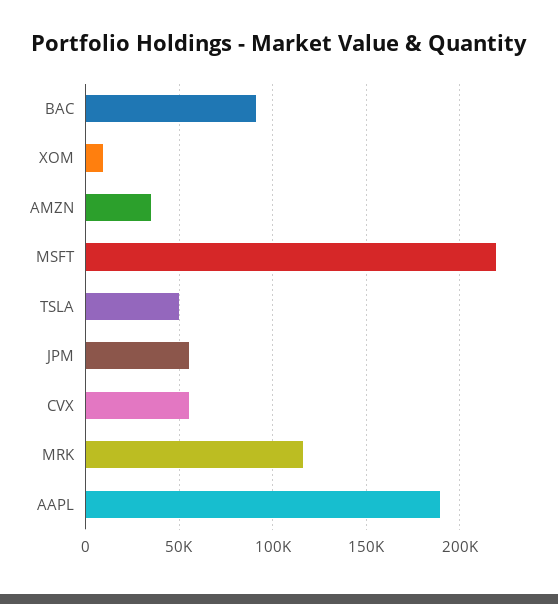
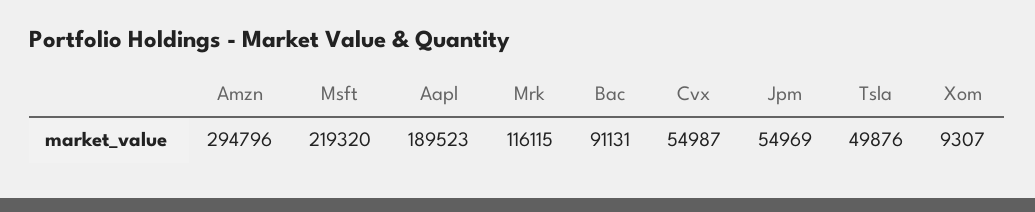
  {
    "BAC": 91131,
    "XOM": 9307,
-   "AMZN": 35000,
+   "AMZN": 294796,
    "MSFT": 219320,
    "TSLA": 49876,
    "JPM": 54969,
    "CVX": 54987,
    "MRK": 116115,
    "AAPL": 189523
  }

